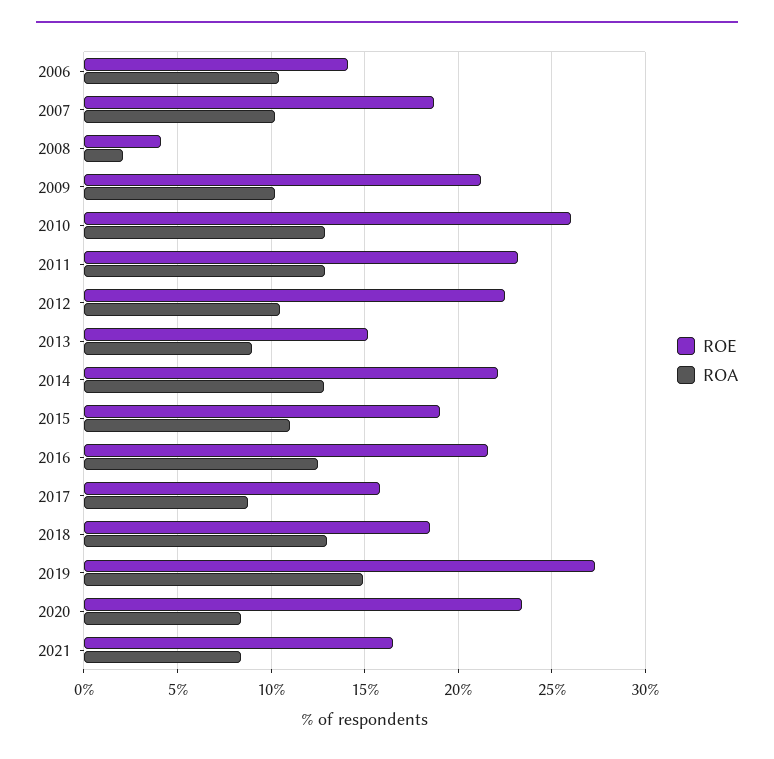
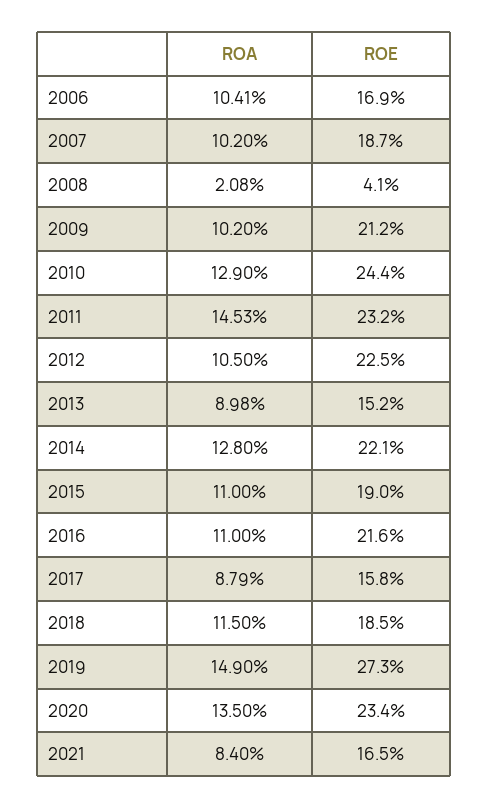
  {
    "ROE": {
-     "2006": 14,
+     "2006": 16.9,
      "2007": 18.7,
      "2008": 4.1,
      "2009": 21.2,
-     "2010": 26,
+     "2010": 24.4,
      "2011": 23.2,
      "2012": 22.5,
      "2013": 15.2,
      "2014": 22.1,
      "2015": 19,
      "2016": 21.6,
      "2017": 15.8,
      "2018": 18.5,
      "2019": 27.3,
      "2020": 23.4,
      "2021": 16.5
    },
    "ROA": {
      "2006": 10.41,
      "2007": 10.2,
      "2008": 2.08,
      "2009": 10.2,
      "2010": 12.9,
-     "2011": 13,
+     "2011": 14.53,
      "2012": 10.5,
      "2013": 8.98,
      "2014": 12.8,
      "2015": 11,
-     "2016": 12.5,
+     "2016": 11,
      "2017": 8.79,
-     "2018": 13,
+     "2018": 11.5,
      "2019": 14.9,
-     "2020": 8.5,
+     "2020": 13.5,
      "2021": 8.4
    }
  }

